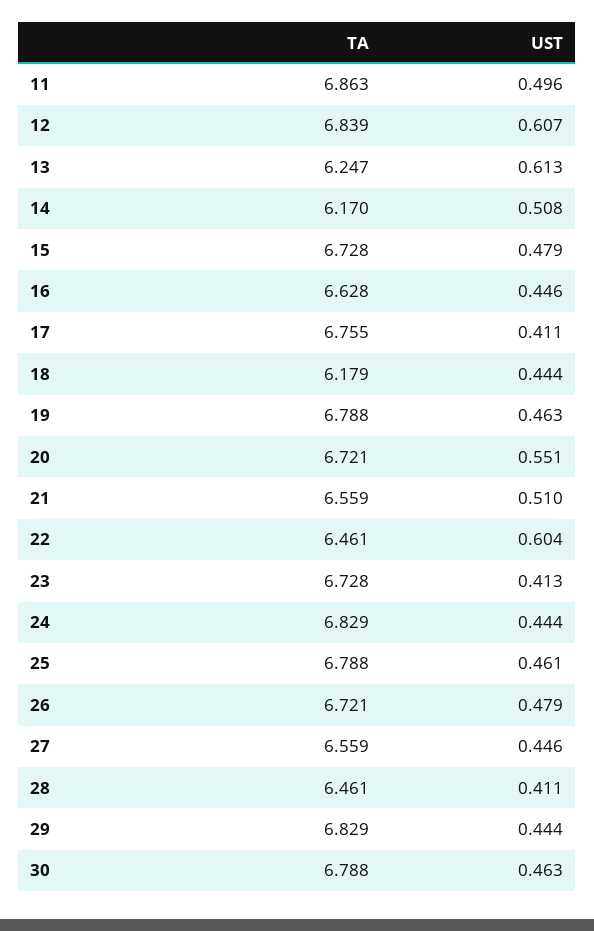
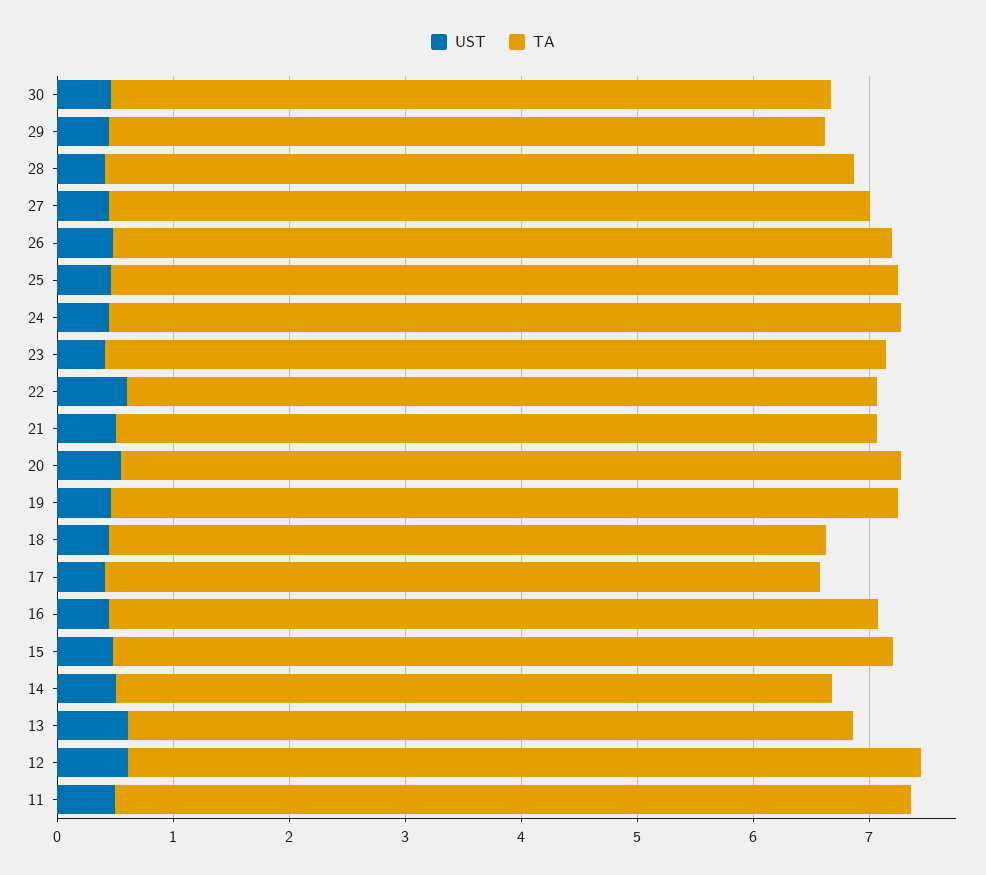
  {
    "TA": {
      "11": 6.863,
      "12": 6.839,
      "13": 6.247,
      "14": 6.17,
      "15": 6.728,
      "16": 6.628,
-     "17": 6.755,
+     "17": 6.2,
      "18": 6.179,
      "19": 6.788,
      "20": 6.721,
      "21": 6.559,
      "22": 6.461,
      "23": 6.728,
      "24": 6.829,
      "25": 6.788,
      "26": 6.721,
      "27": 6.559,
      "28": 6.461,
-     "29": 6.829,
+     "29": 6.2,
-     "30": 6.788
+     "30": 6.2
    },
    "UST": {
      "11": 0.496,
      "12": 0.607,
      "13": 0.613,
      "14": 0.508,
      "15": 0.479,
      "16": 0.446,
      "17": 0.411,
      "18": 0.444,
      "19": 0.463,
      "20": 0.551,
      "21": 0.51,
      "22": 0.604,
      "23": 0.413,
      "24": 0.444,
      "25": 0.461,
      "26": 0.479,
      "27": 0.446,
      "28": 0.411,
      "29": 0.444,
      "30": 0.463
    }
  }

